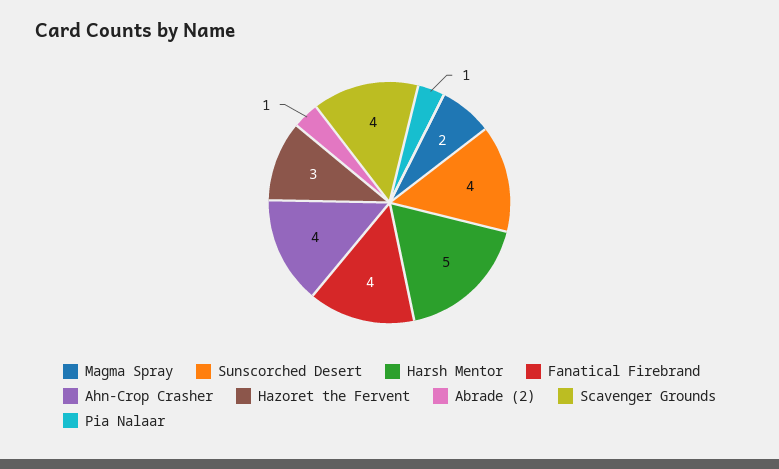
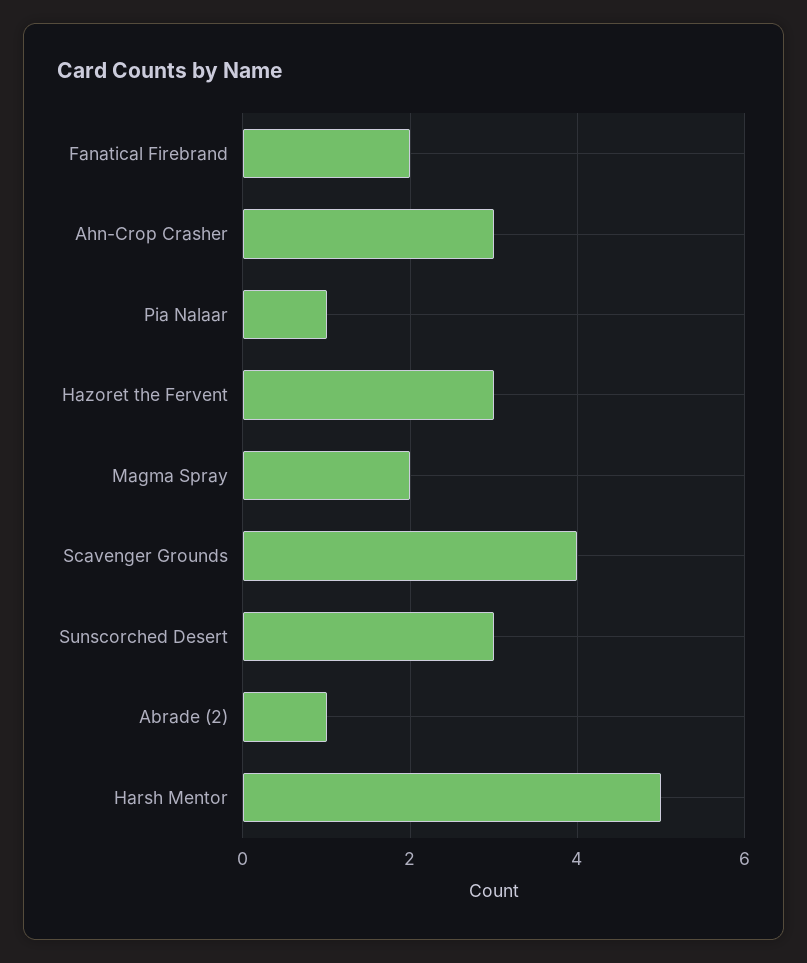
  {
    "Magma Spray": 2,
-   "Sunscorched Desert": 4,
+   "Sunscorched Desert": 3,
    "Harsh Mentor": 5,
-   "Fanatical Firebrand": 4,
+   "Fanatical Firebrand": 2,
-   "Ahn-Crop Crasher": 4,
+   "Ahn-Crop Crasher": 3,
    "Hazoret the Fervent": 3,
    "Abrade (2)": 1,
    "Scavenger Grounds": 4,
    "Pia Nalaar": 1
  }

